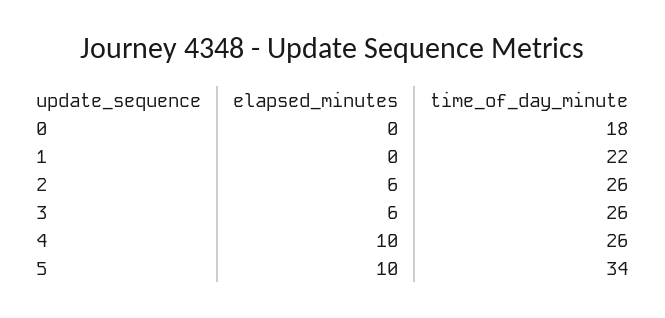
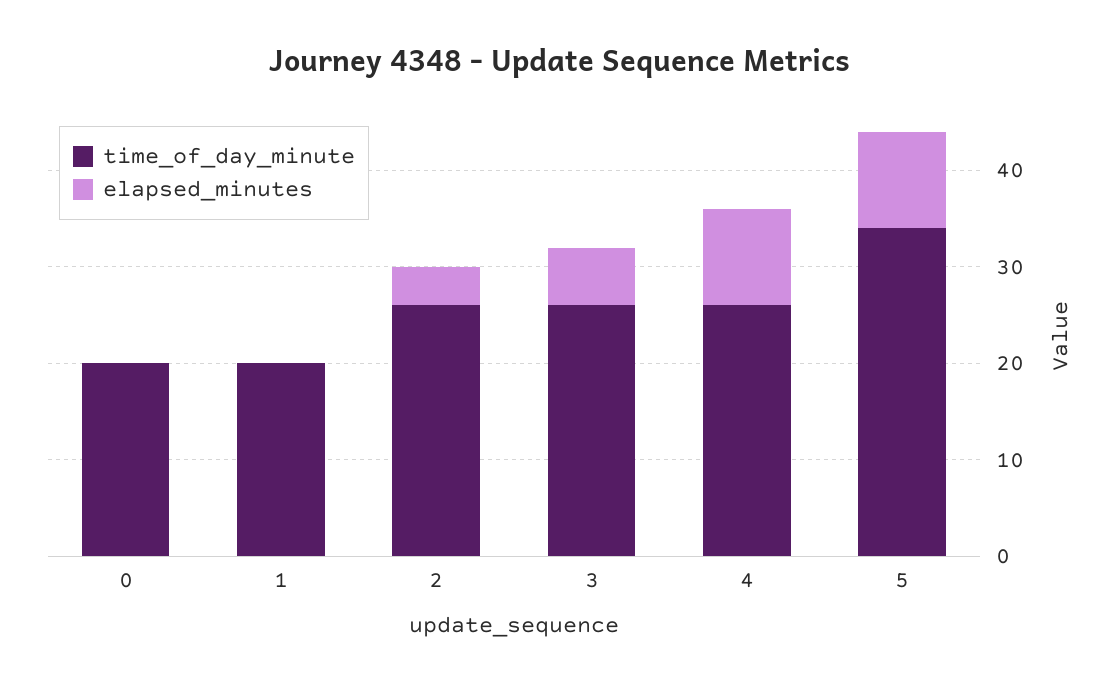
  {
    "elapsed_minutes": {
      "0": 0,
      "1": 0,
-     "2": 6,
+     "2": 4,
      "3": 6,
      "4": 10,
      "5": 10
    },
    "time_of_day_minute": {
-     "0": 18,
+     "0": 20,
-     "1": 22,
+     "1": 20,
      "2": 26,
      "3": 26,
      "4": 26,
      "5": 34
    }
  }

